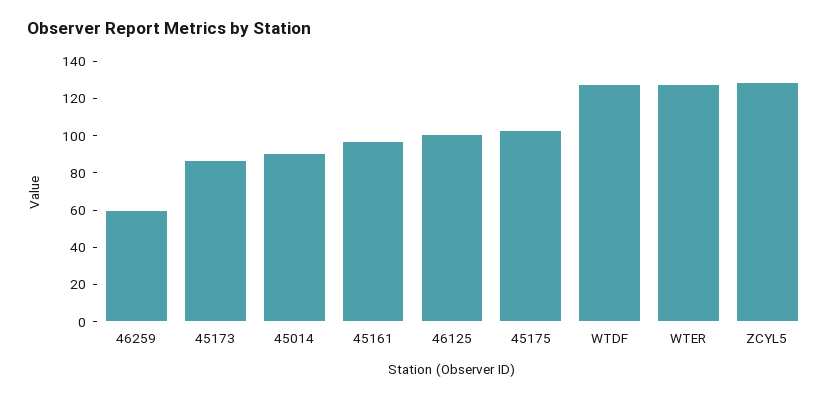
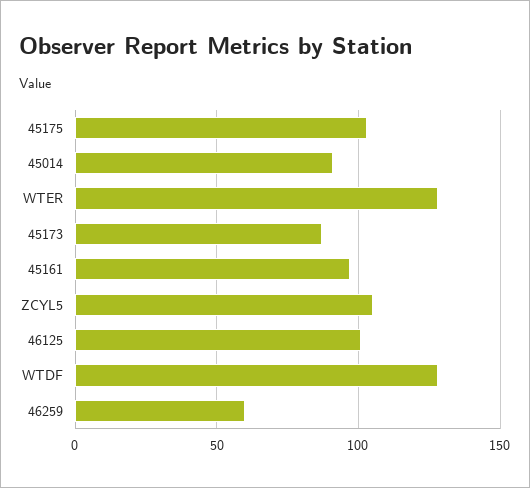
  {
    "46259": 60,
    "45173": 85,
    "45014": 90,
    "45161": 95,
    "46125": 100,
    "45175": 105,
    "WTDF": 130,
    "WTER": 130,
-   "ZCYL5": 130
+   "ZCYL5": 105
  }

